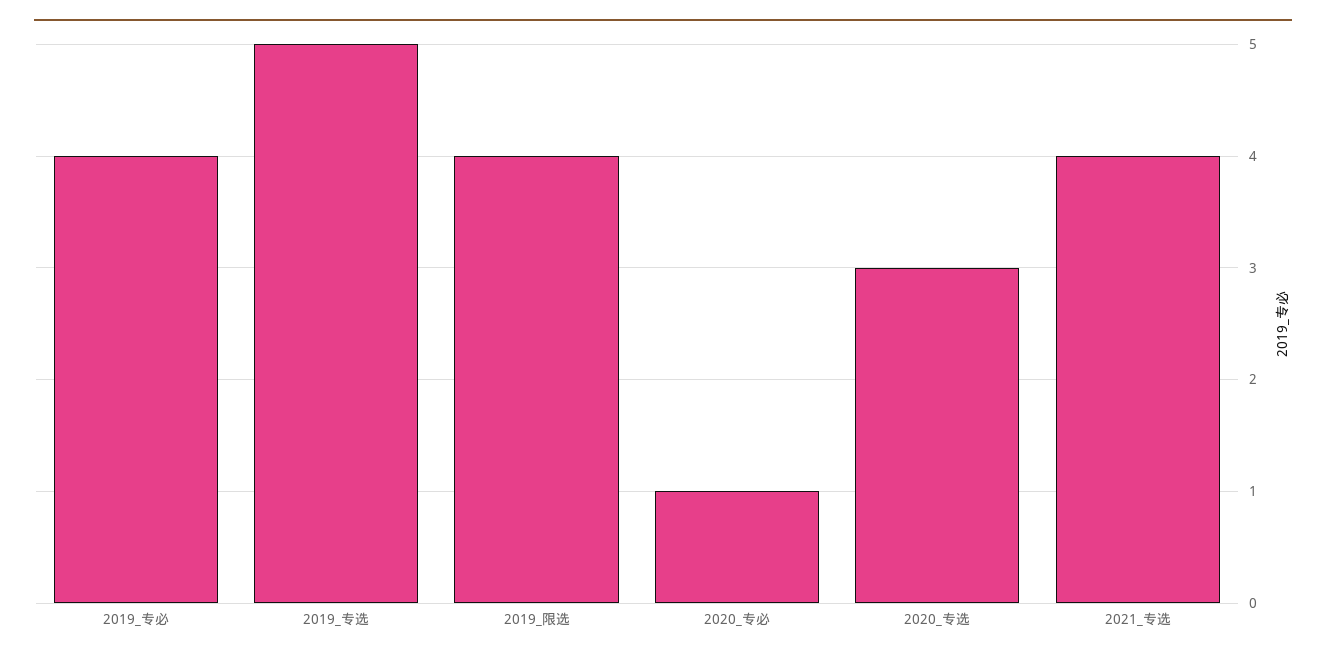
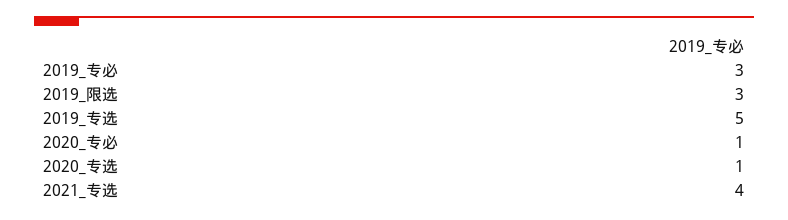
  {
-   "2019_专必": 4,
+   "2019_专必": 3,
    "2019_专选": 5,
-   "2019_限选": 4,
+   "2019_限选": 3,
    "2020_专必": 1,
-   "2020_专选": 3,
+   "2020_专选": 1,
    "2021_专选": 4
  }

